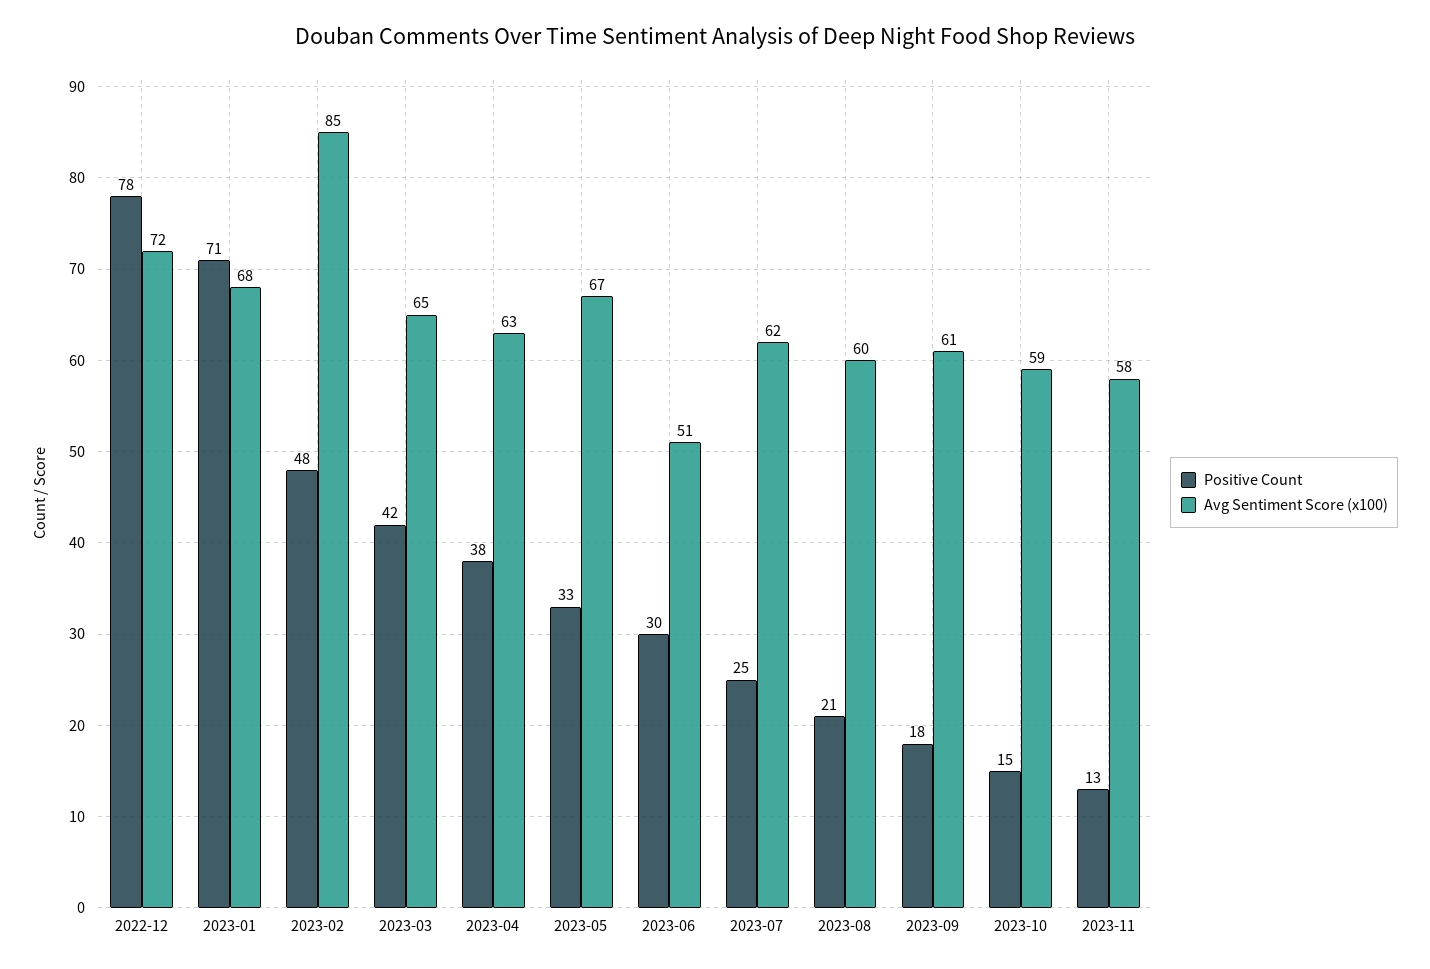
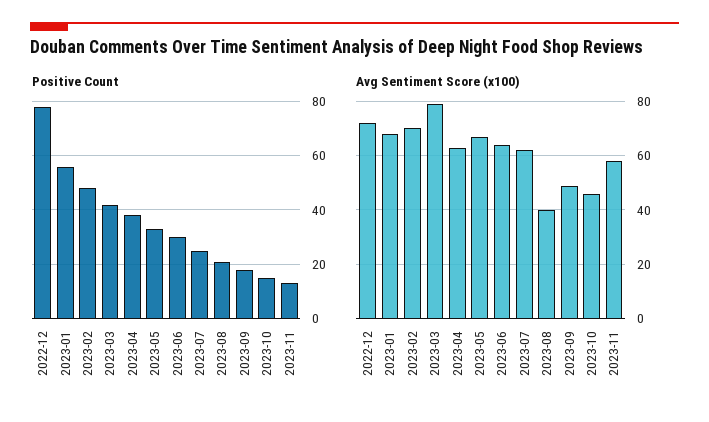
  {
    "Positive Count": {
      "2022-12": 78,
-     "2023-01": 71,
+     "2023-01": 55,
      "2023-02": 48,
      "2023-03": 42,
      "2023-04": 38,
      "2023-05": 33,
      "2023-06": 30,
      "2023-07": 25,
      "2023-08": 21,
      "2023-09": 18,
      "2023-10": 15,
      "2023-11": 13
    },
    "Avg Sentiment Score (x100)": {
      "2022-12": 72,
      "2023-01": 68,
-     "2023-02": 85,
+     "2023-02": 70,
-     "2023-03": 65,
+     "2023-03": 80,
      "2023-04": 63,
      "2023-05": 67,
-     "2023-06": 51,
+     "2023-06": 65,
      "2023-07": 62,
-     "2023-08": 60,
+     "2023-08": 40,
-     "2023-09": 61,
+     "2023-09": 50,
-     "2023-10": 59,
+     "2023-10": 45,
      "2023-11": 58
    }
  }

